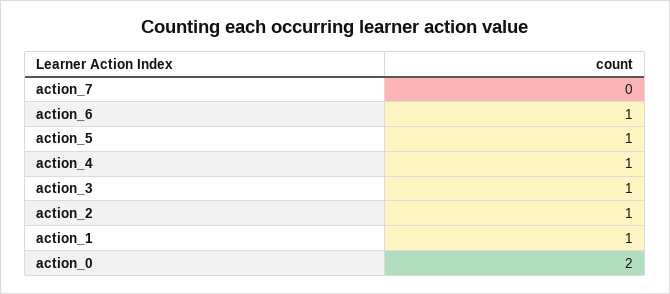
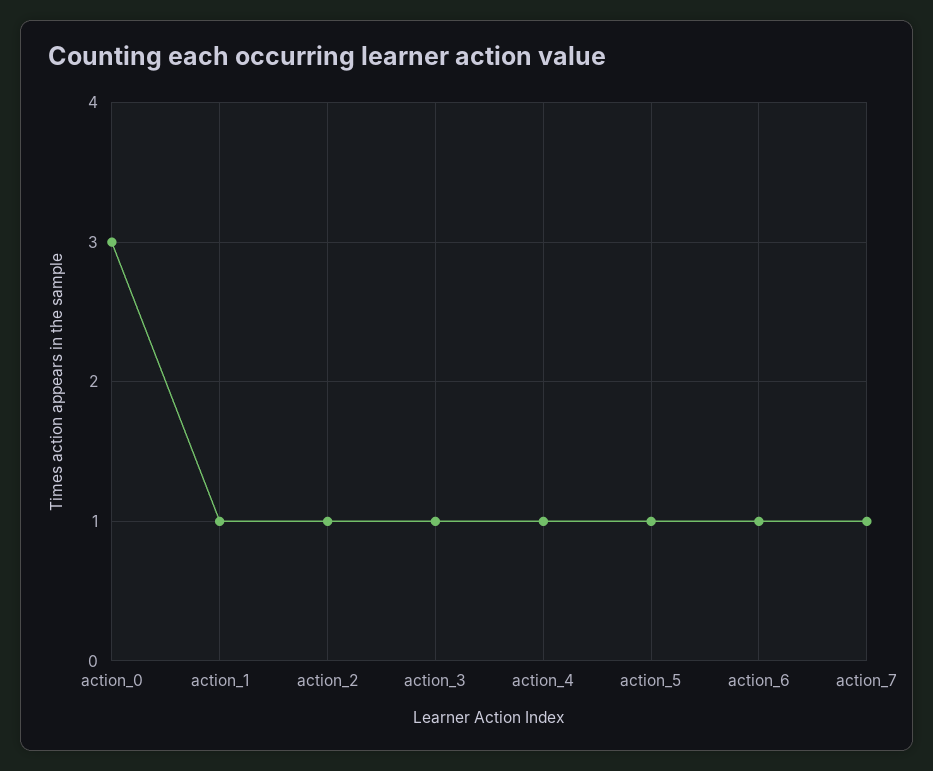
  {
-   "action_7": 0,
+   "action_7": 1,
    "action_6": 1,
    "action_5": 1,
    "action_4": 1,
    "action_3": 1,
    "action_2": 1,
    "action_1": 1,
-   "action_0": 2
+   "action_0": 3
  }

